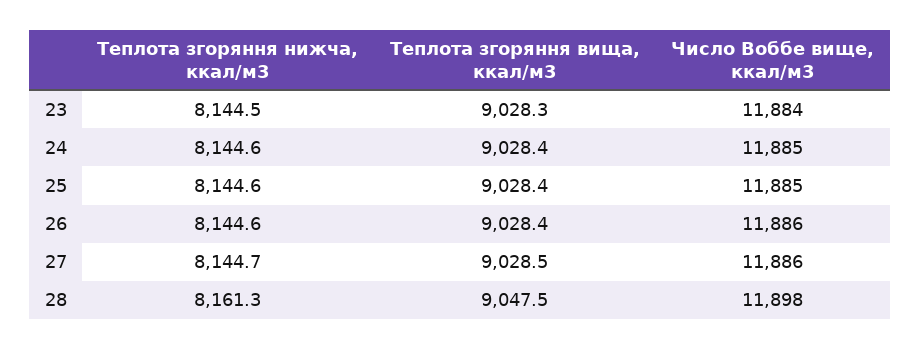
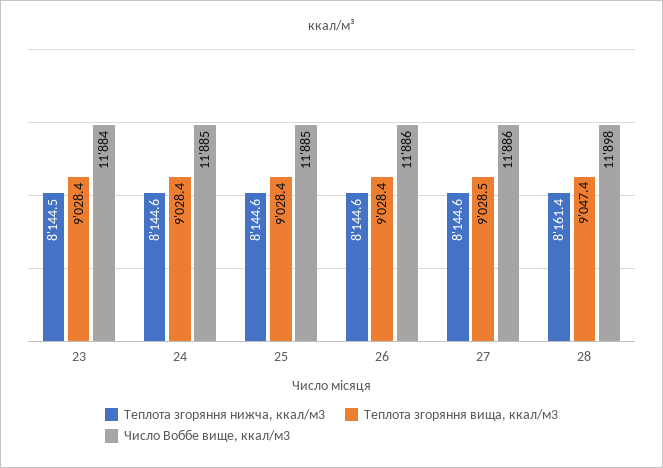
  {
    "Теплота згоряння нижча, ккал/м3": {
      "23": 8144.5,
      "24": 8144.6,
      "25": 8144.6,
      "26": 8144.6,
-     "27": 8144.7,
+     "27": 8144.6,
-     "28": 8161.3
+     "28": 8161.4
    },
    "Теплота згоряння вища, ккал/м3": {
-     "23": 9028.3,
+     "23": 9028.4,
      "24": 9028.4,
      "25": 9028.4,
      "26": 9028.4,
      "27": 9028.5,
-     "28": 9047.5
+     "28": 9047.4
    },
    "Число Воббе вище, ккал/м3": {
      "23": 11884,
      "24": 11885,
      "25": 11885,
      "26": 11886,
      "27": 11886,
      "28": 11898
    }
  }

